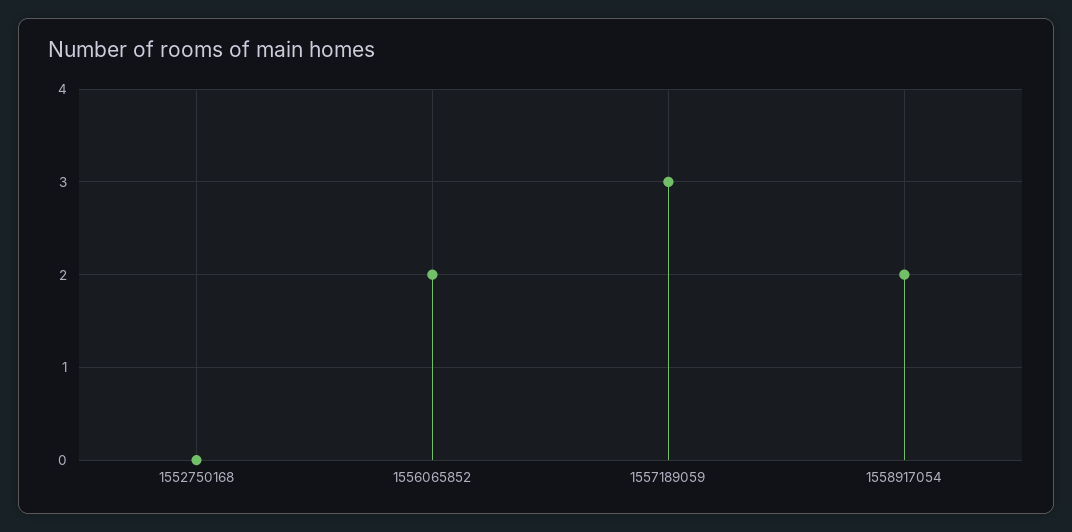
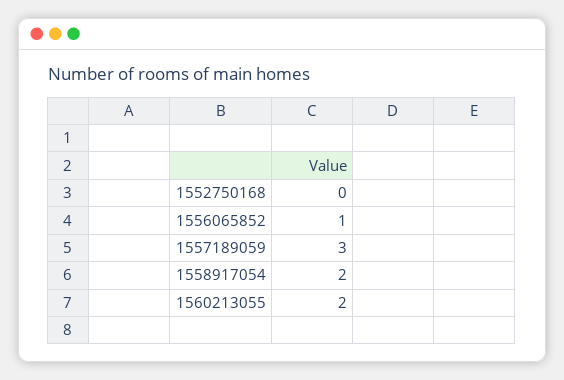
  {
    "1552750168": 0,
-   "1556065852": 2,
+   "1556065852": 1,
    "1557189059": 3,
-   "1558917054": 2
+   "1558917054": 2,
+   "1560213055": 2
  }

